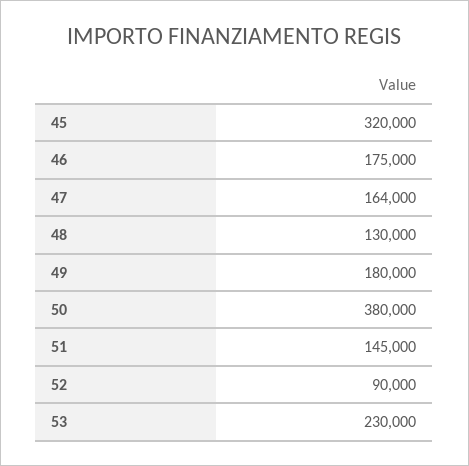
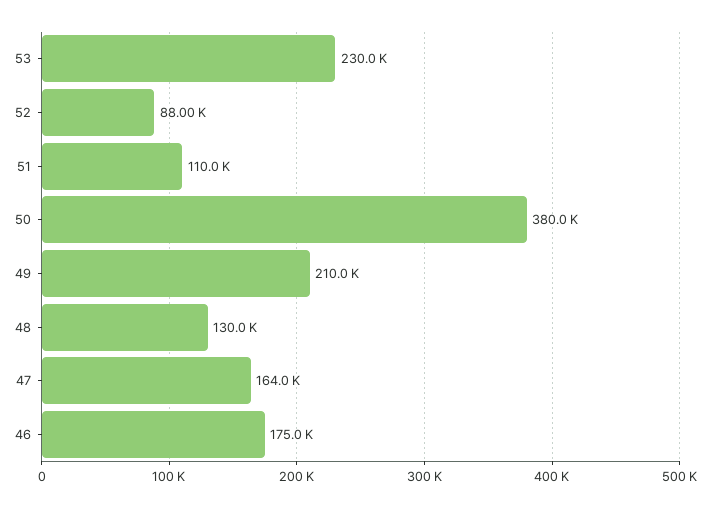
  {
-   "45": 320000,
    "46": 175000,
    "47": 164000,
    "48": 130000,
-   "49": 180000,
+   "49": 210000,
    "50": 380000,
-   "51": 145000,
+   "51": 110000,
-   "52": 90000,
+   "52": 88000,
    "53": 230000
  }

